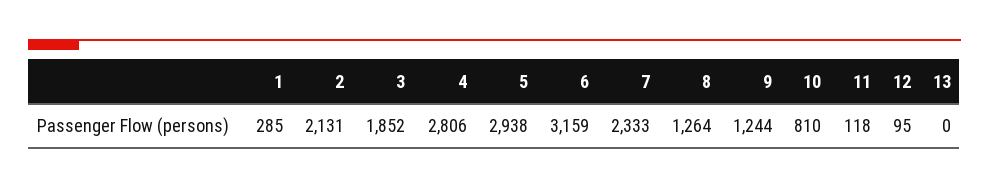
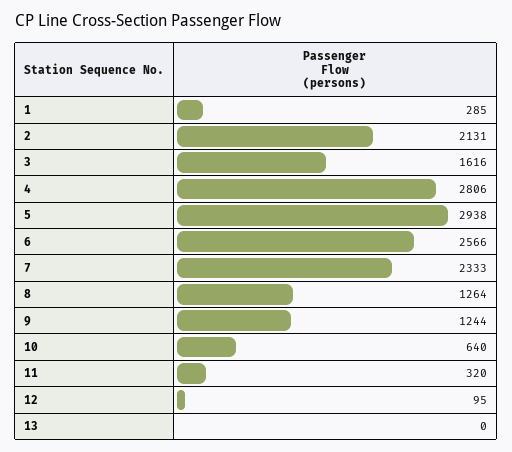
  {
    "1": 285,
    "2": 2131,
-   "3": 1852,
+   "3": 1616,
    "4": 2806,
    "5": 2938,
-   "6": 3159,
+   "6": 2566,
    "7": 2333,
    "8": 1264,
    "9": 1244,
-   "10": 810,
+   "10": 640,
-   "11": 118,
+   "11": 320,
    "12": 95,
    "13": 0
  }

